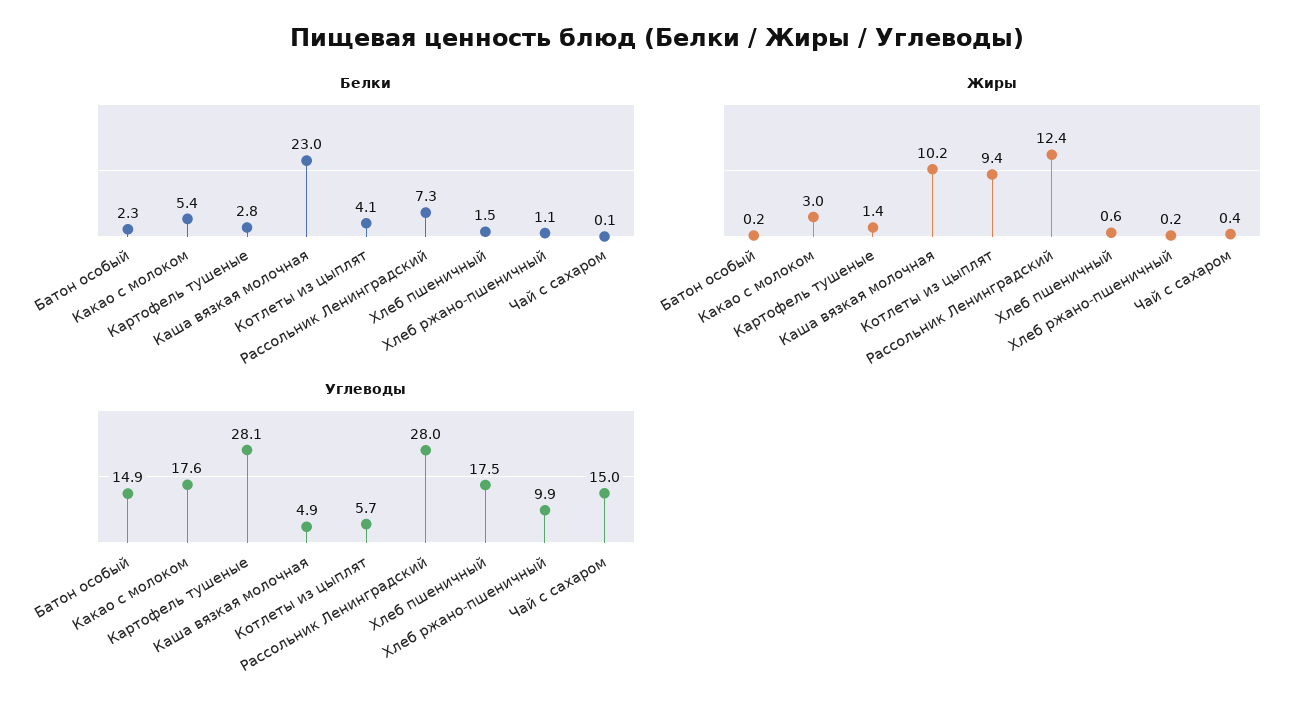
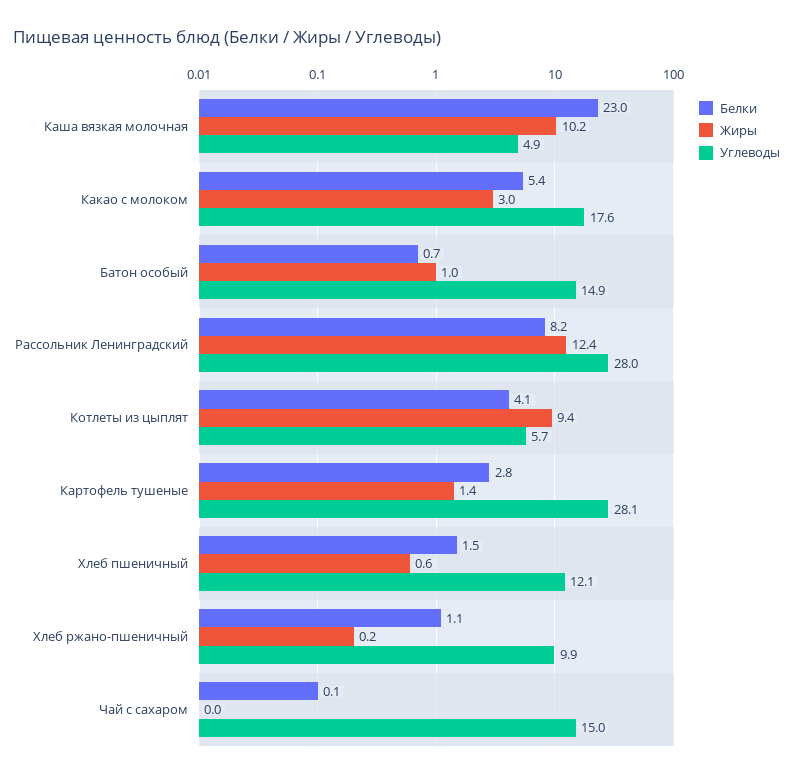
  {
    "Белки": {
-     "Батон особый": 2.3,
+     "Батон особый": 0.7,
      "Какао с молоком": 5.4,
      "Картофель тушеные": 2.8,
      "Каша вязкая молочная": 23,
      "Котлеты из цыплят": 4.1,
-     "Рассольник Ленинградский": 7.3,
+     "Рассольник Ленинградский": 8.2,
      "Хлеб пшеничный": 1.5,
      "Хлеб ржано-пшеничный": 1.1,
      "Чай с сахаром": 0.1
    },
    "Жиры": {
-     "Батон особый": 0.2,
+     "Батон особый": 1,
      "Какао с молоком": 3,
      "Картофель тушеные": 1.4,
      "Каша вязкая молочная": 10.2,
      "Котлеты из цыплят": 9.4,
      "Рассольник Ленинградский": 12.4,
      "Хлеб пшеничный": 0.6,
      "Хлеб ржано-пшеничный": 0.2,
-     "Чай с сахаром": 0.4
+     "Чай с сахаром": 0
    },
    "Углеводы": {
      "Батон особый": 14.9,
      "Какао с молоком": 17.6,
      "Картофель тушеные": 28.1,
      "Каша вязкая молочная": 4.9,
      "Котлеты из цыплят": 5.7,
      "Рассольник Ленинградский": 28,
-     "Хлеб пшеничный": 17.5,
+     "Хлеб пшеничный": 12.1,
      "Хлеб ржано-пшеничный": 9.9,
      "Чай с сахаром": 15
    }
  }

